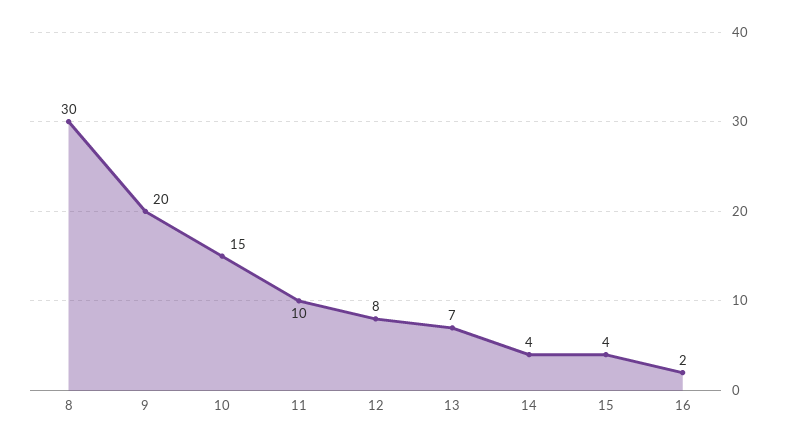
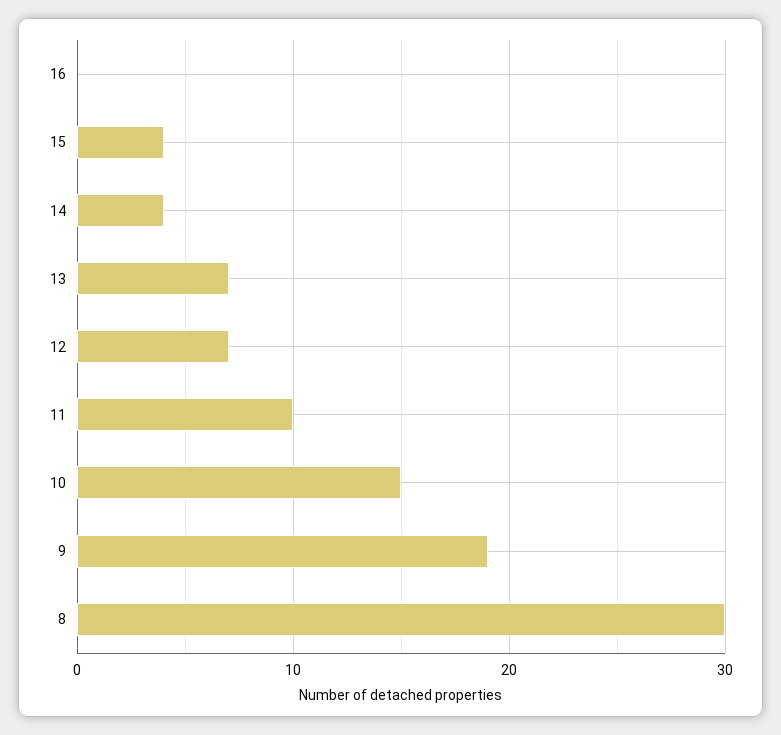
  {
    "8": 30,
-   "9": 20,
+   "9": 19,
    "10": 15,
    "11": 10,
-   "12": 8,
+   "12": 7,
    "13": 7,
    "14": 4,
    "15": 4,
-   "16": 2
+   "16": 0
  }

